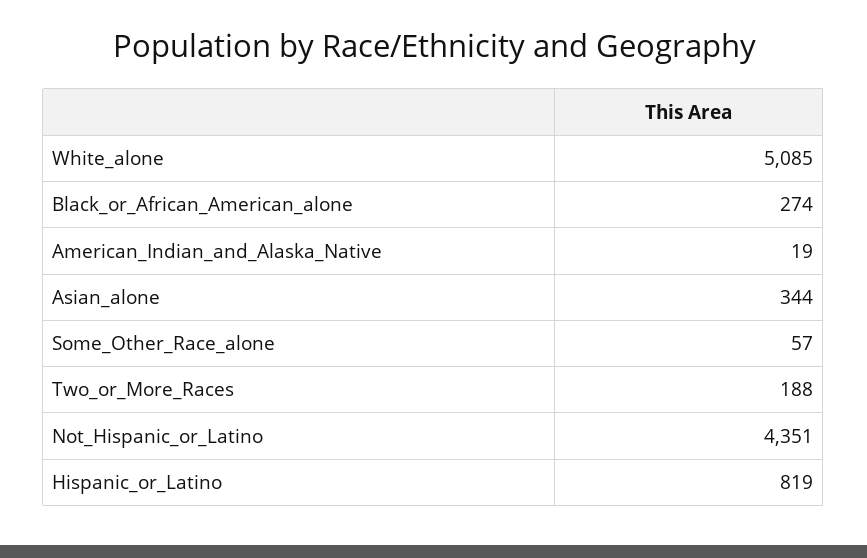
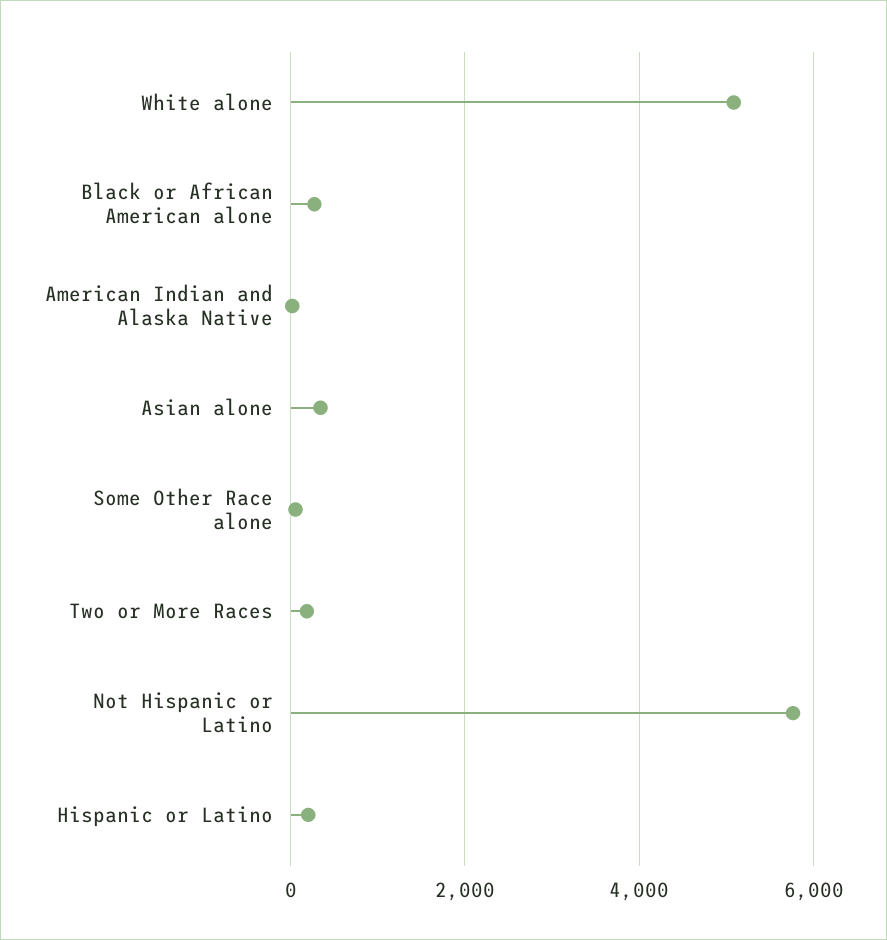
  {
    "White_alone": 5085,
    "Black_or_African_American_alone": 274,
    "American_Indian_and_Alaska_Native": 19,
    "Asian_alone": 344,
    "Some_Other_Race_alone": 57,
    "Two_or_More_Races": 188,
-   "Not_Hispanic_or_Latino": 4351,
+   "Not_Hispanic_or_Latino": 5800,
-   "Hispanic_or_Latino": 819
+   "Hispanic_or_Latino": 200
  }

